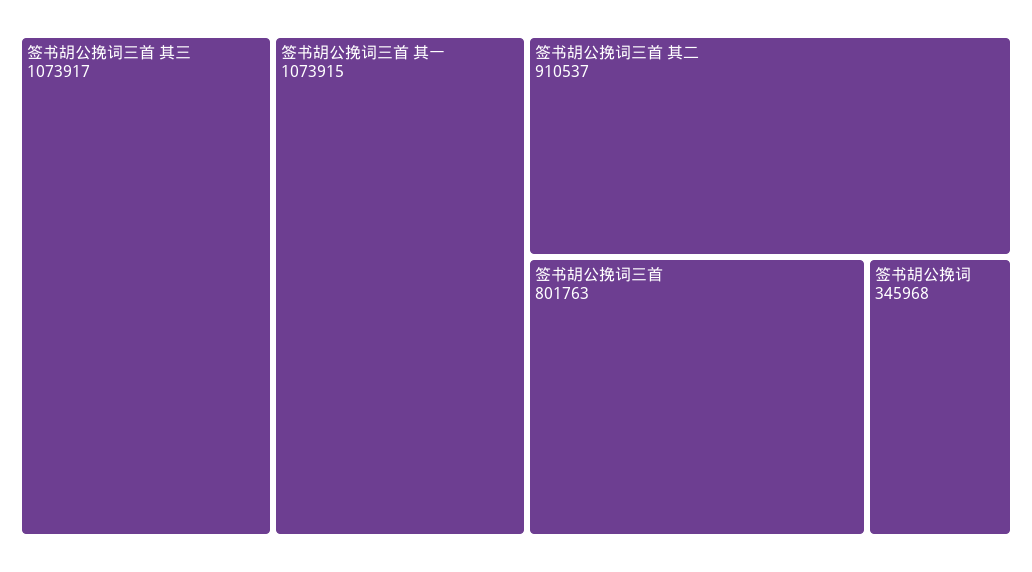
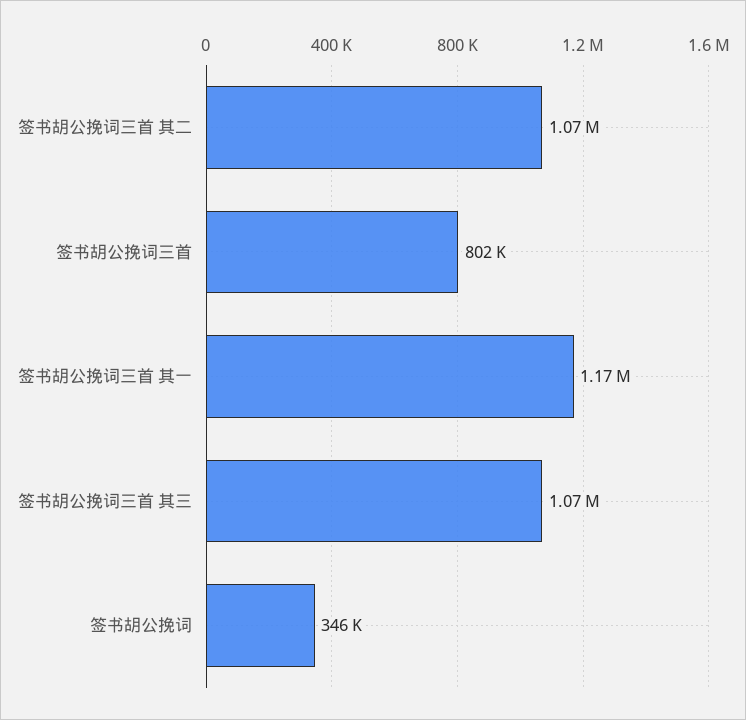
  {
    "签书胡公挽词三首 其三": 1073917,
-   "签书胡公挽词三首 其一": 1073915,
+   "签书胡公挽词三首 其一": 1170000,
-   "签书胡公挽词三首 其二": 910537,
+   "签书胡公挽词三首 其二": 1070000,
    "签书胡公挽词三首": 801763,
    "签书胡公挽词": 345968
  }

